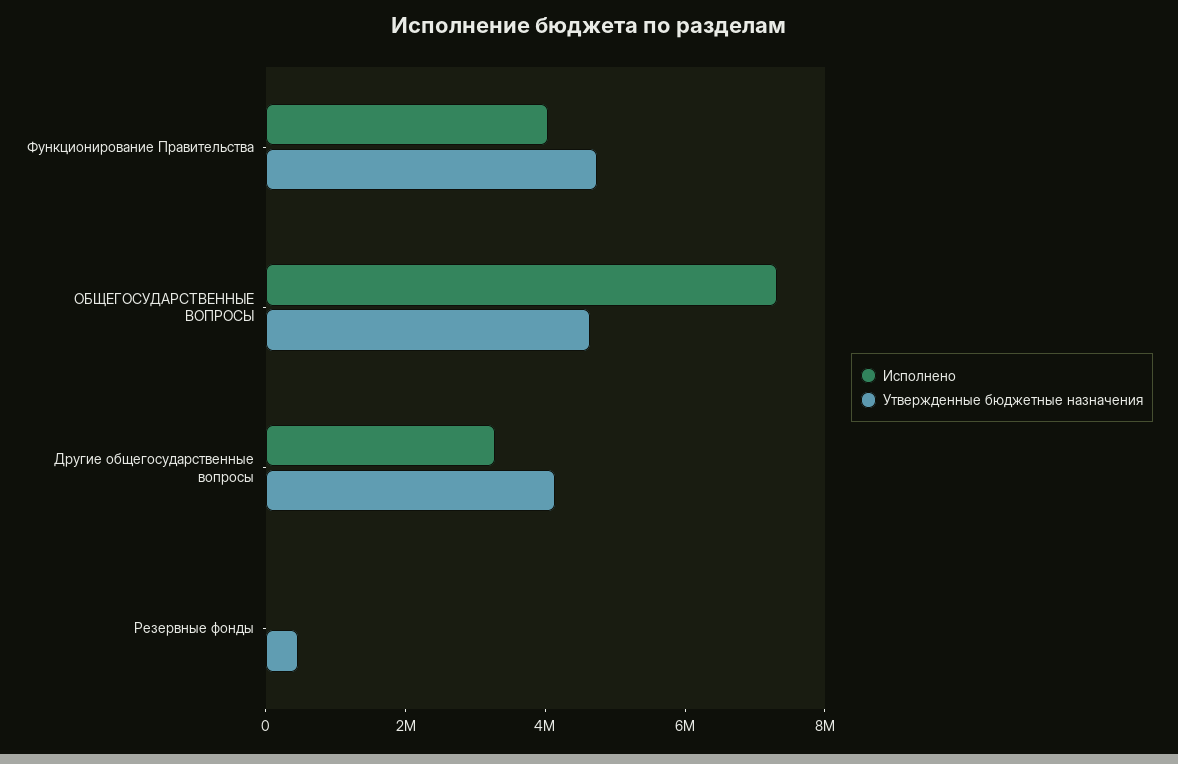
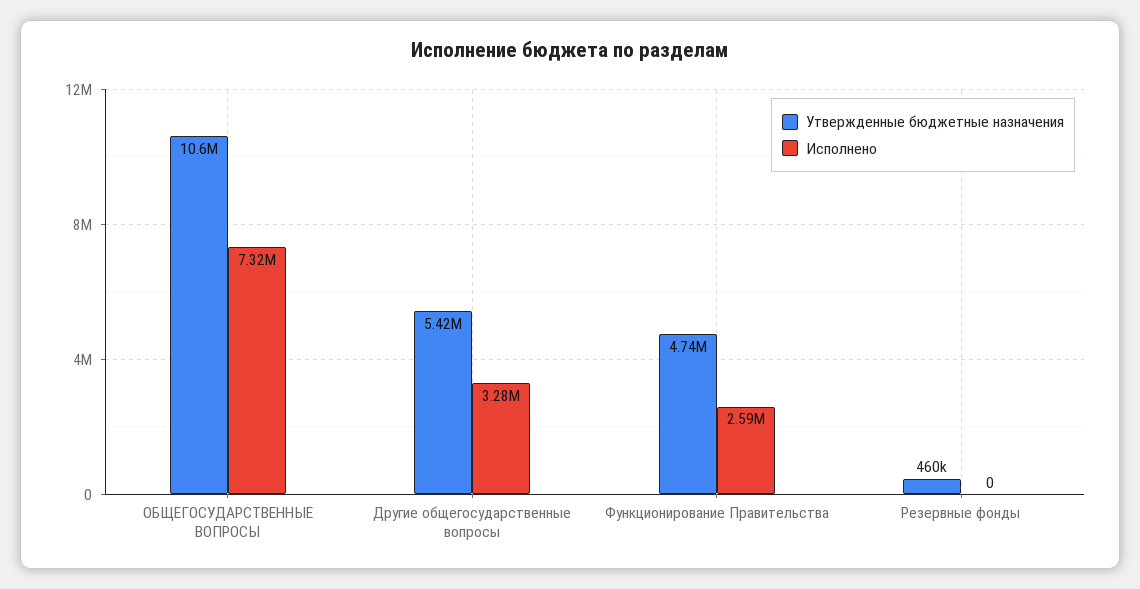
  {
    "Исполнено": {
-     "Функционирование Правительства": 4000000,
+     "Функционирование Правительства": 2590000,
      "ОБЩЕГОСУДАРСТВЕННЫЕ ВОПРОСЫ": 7320000,
      "Другие общегосударственные вопросы": 3280000,
      "Резервные фонды": 0
    },
    "Утвержденные бюджетные назначения": {
      "Функционирование Правительства": 4740000,
-     "ОБЩЕГОСУДАРСТВЕННЫЕ ВОПРОСЫ": 4500000,
+     "ОБЩЕГОСУДАРСТВЕННЫЕ ВОПРОСЫ": 10600000,
-     "Другие общегосударственные вопросы": 4000000,
+     "Другие общегосударственные вопросы": 5420000,
      "Резервные фонды": 460000
    }
  }

